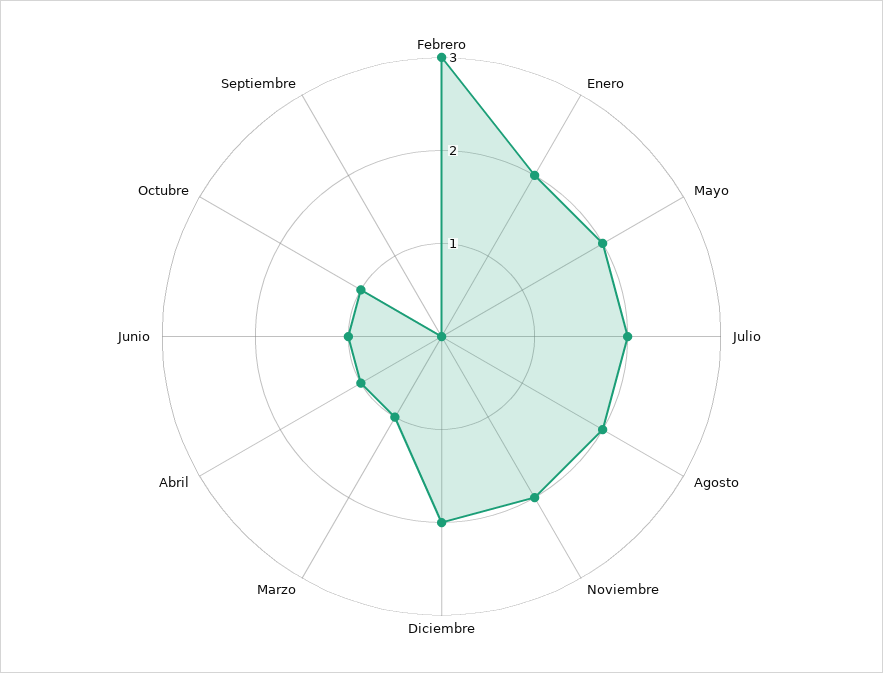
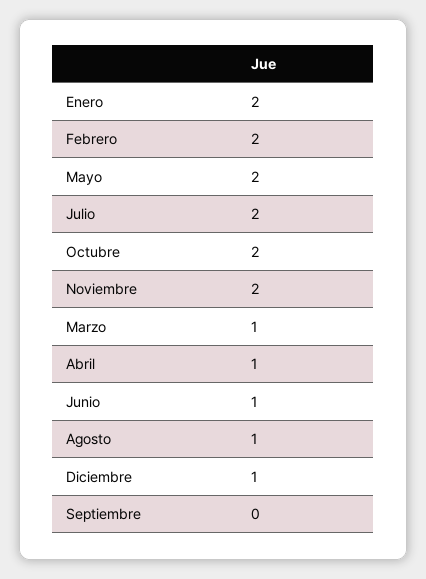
  {
-   "Febrero": 3,
+   "Febrero": 2,
    "Enero": 2,
    "Mayo": 2,
    "Julio": 2,
-   "Agosto": 2,
+   "Agosto": 1,
    "Noviembre": 2,
-   "Diciembre": 2,
+   "Diciembre": 1,
    "Marzo": 1,
    "Abril": 1,
    "Junio": 1,
-   "Octubre": 1,
+   "Octubre": 2,
    "Septiembre": 0
  }

